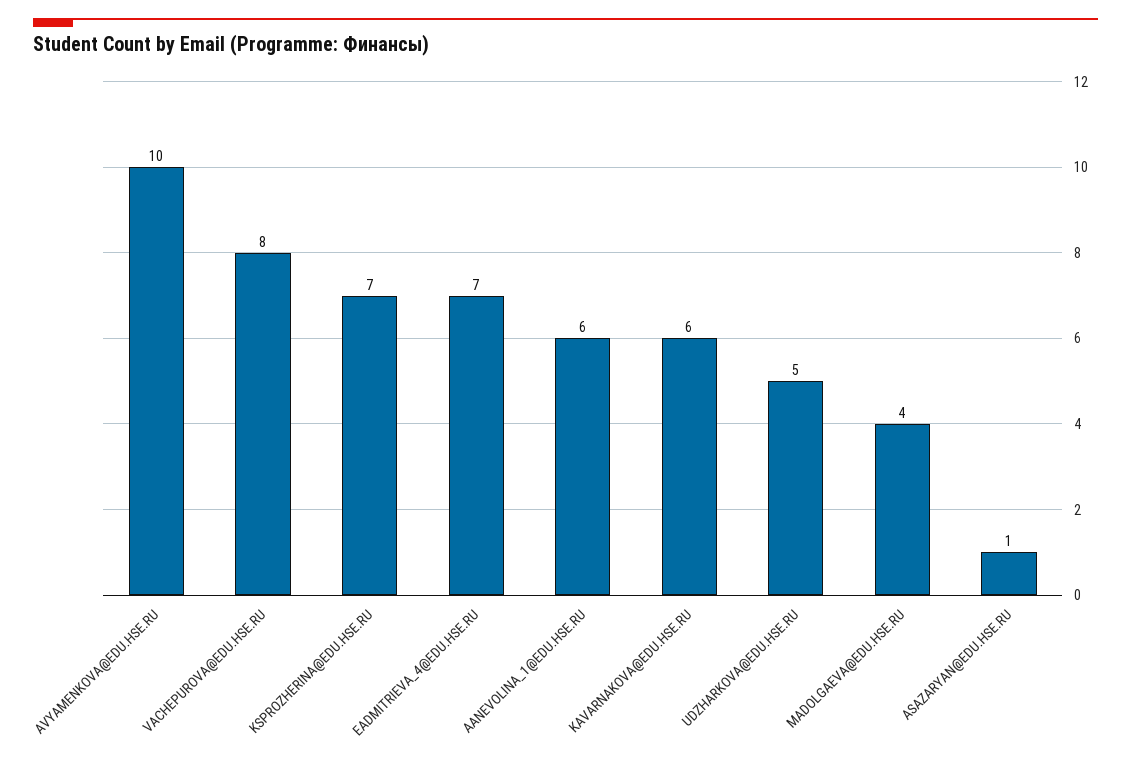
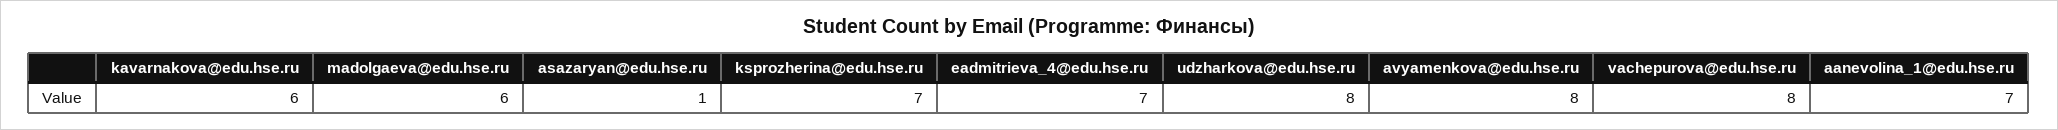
  {
-   "AVYAMENKOVA@EDU.HSE.RU": 10,
+   "AVYAMENKOVA@EDU.HSE.RU": 8,
    "VACHEPUROVA@EDU.HSE.RU": 8,
    "KSPROZHERINA@EDU.HSE.RU": 7,
    "EADMITRIEVA_4@EDU.HSE.RU": 7,
-   "AANEVOLINA_1@EDU.HSE.RU": 6,
+   "AANEVOLINA_1@EDU.HSE.RU": 7,
    "KAVARNAKOVA@EDU.HSE.RU": 6,
-   "UDZHARKOVA@EDU.HSE.RU": 5,
+   "UDZHARKOVA@EDU.HSE.RU": 8,
-   "MADOLGAEVA@EDU.HSE.RU": 4,
+   "MADOLGAEVA@EDU.HSE.RU": 6,
    "ASAZARYAN@EDU.HSE.RU": 1
  }

